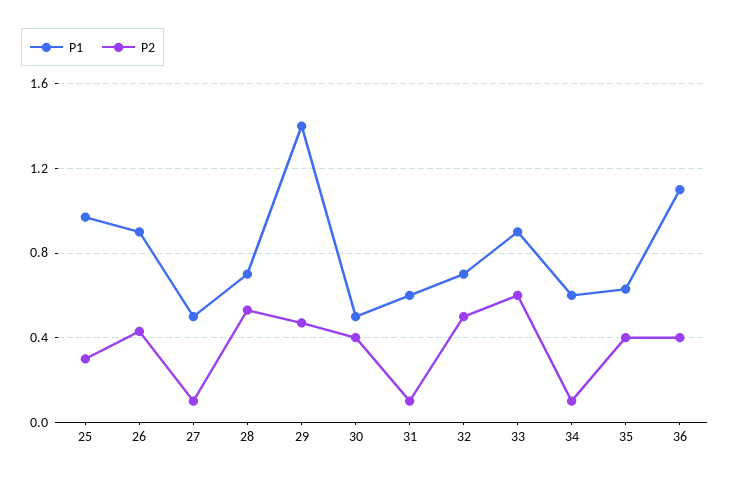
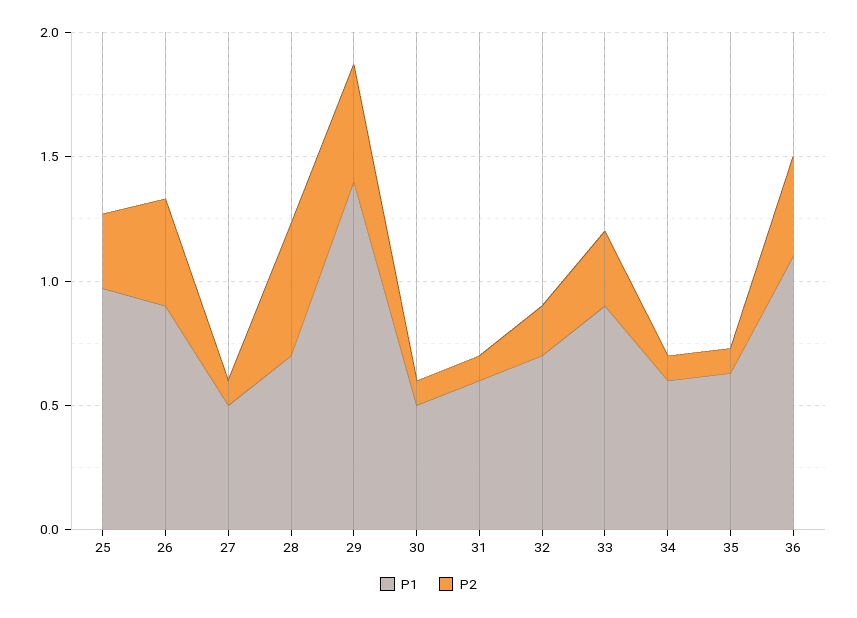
  {
    "P1": {
      "25": 0.95,
      "26": 0.9,
      "27": 0.5,
      "28": 0.7,
      "29": 1.4,
      "30": 0.5,
      "31": 0.6,
      "32": 0.7,
      "33": 0.9,
      "34": 0.6,
      "35": 0.65,
      "36": 1.1
    },
    "P2": {
      "25": 0.3,
      "26": 0.45,
      "27": 0.1,
      "28": 0.55,
      "29": 0.45,
-     "30": 0.4,
+     "30": 0.1,
      "31": 0.1,
-     "32": 0.5,
+     "32": 0.2,
-     "33": 0.6,
+     "33": 0.3,
      "34": 0.1,
-     "35": 0.4,
+     "35": 0.1,
      "36": 0.4
    }
  }

